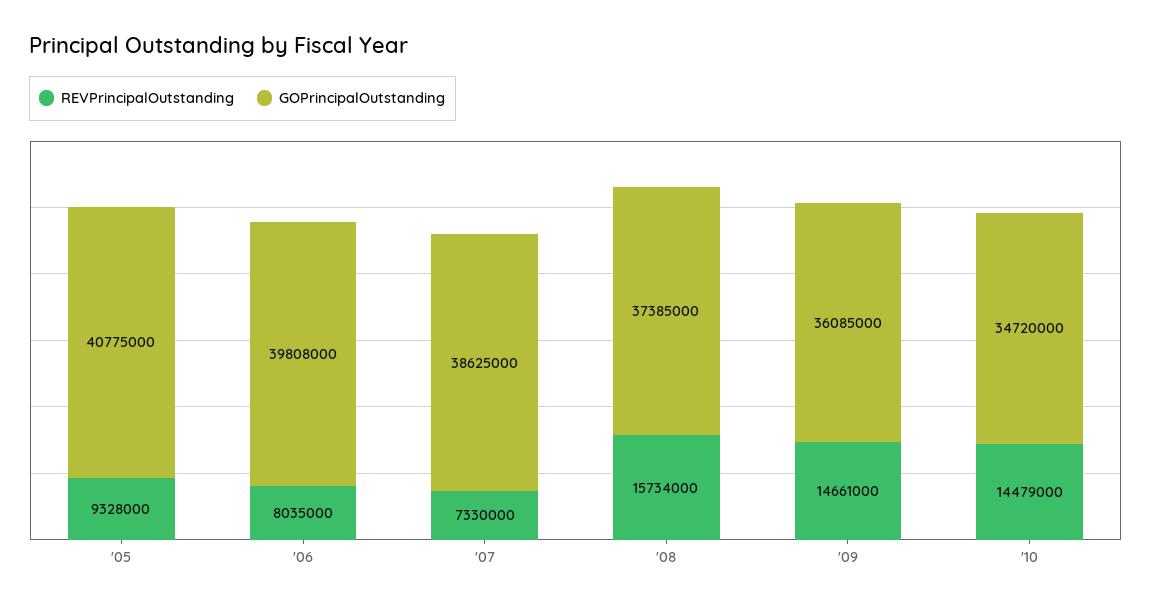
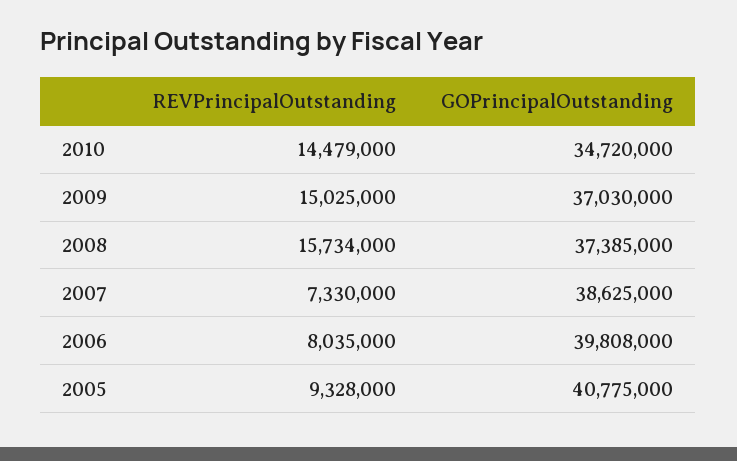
  {
    "REVPrincipalOutstanding": {
      "'05": 9328000,
      "'06": 8035000,
      "'07": 7330000,
      "'08": 15734000,
-     "'09": 14661000,
+     "'09": 15025000,
      "'10": 14479000
    },
    "GOPrincipalOutstanding": {
      "'05": 40775000,
      "'06": 39808000,
      "'07": 38625000,
      "'08": 37385000,
-     "'09": 36085000,
+     "'09": 37030000,
      "'10": 34720000
    }
  }

